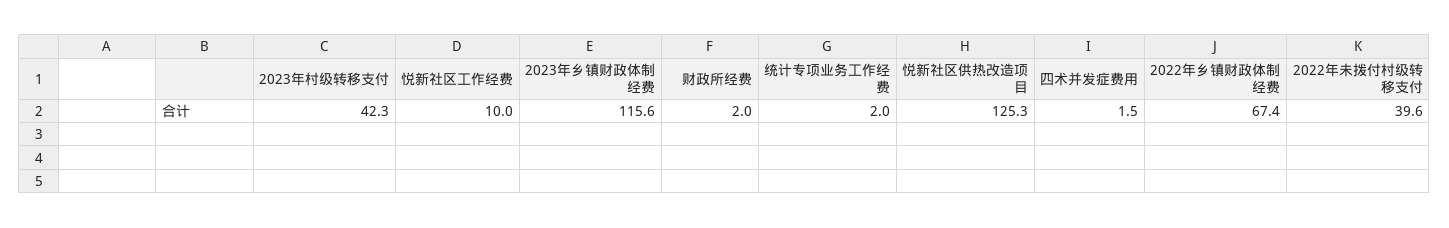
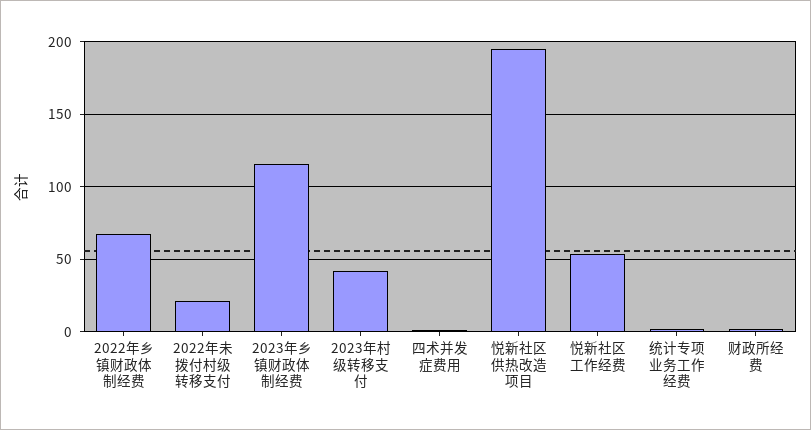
  {
    "2023年村级转移支付": 42.3,
-   "悦新社区工作经费": 10,
+   "悦新社区工作经费": 55,
    "2023年乡镇财政体制经费": 115.6,
    "财政所经费": 2,
    "统计专项业务工作经费": 2,
-   "悦新社区供热改造项目": 125.3,
+   "悦新社区供热改造项目": 195,
    "四术并发症费用": 1.5,
    "2022年乡镇财政体制经费": 67.4,
-   "2022年未拨付村级转移支付": 39.6
+   "2022年未拨付村级转移支付": 20
  }

